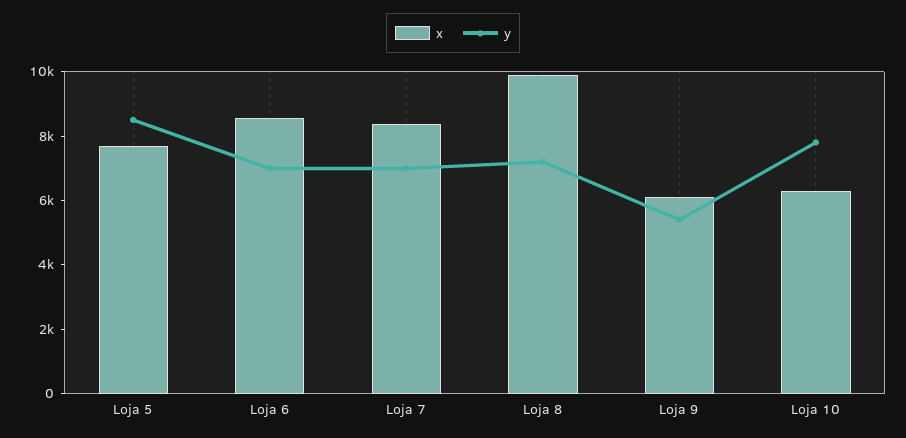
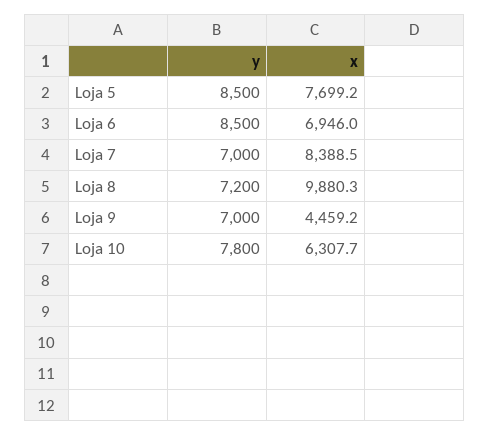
  {
    "x": {
      "Loja 5": 7699.2,
-     "Loja 6": 8500,
+     "Loja 6": 6946,
      "Loja 7": 8388.5,
      "Loja 8": 9880.3,
-     "Loja 9": 6000,
+     "Loja 9": 4459.2,
      "Loja 10": 6307.7
    },
    "y": {
      "Loja 5": 8500,
-     "Loja 6": 7000,
+     "Loja 6": 8500,
      "Loja 7": 7000,
      "Loja 8": 7200,
-     "Loja 9": 5500,
+     "Loja 9": 7000,
      "Loja 10": 7800
    }
  }

